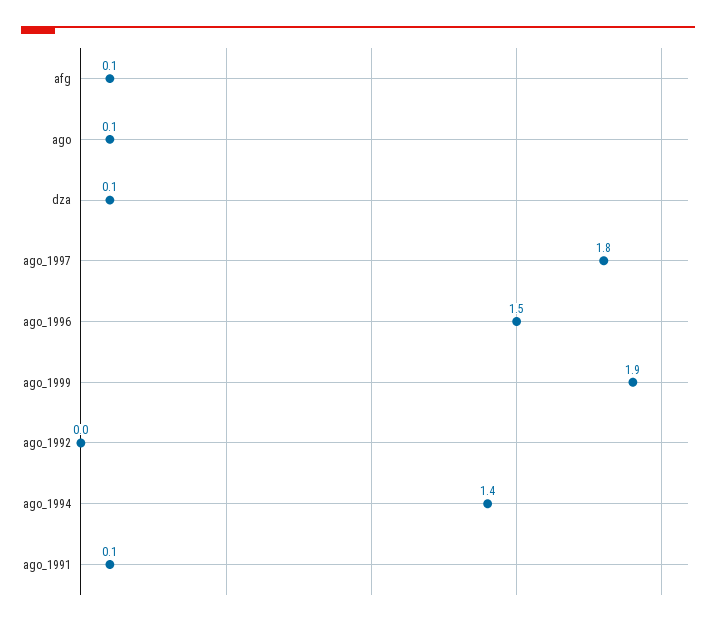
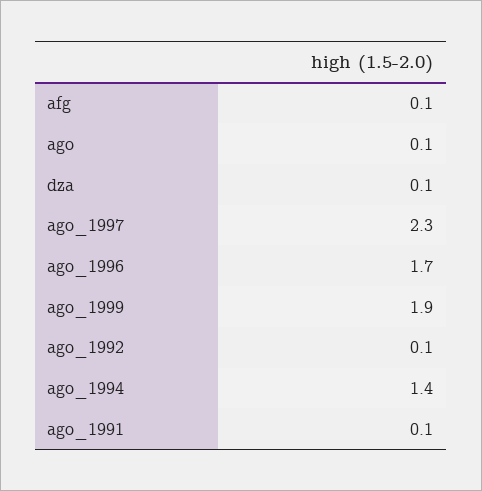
  {
    "afg": 0.1,
    "ago": 0.1,
    "dza": 0.1,
-   "ago_1997": 1.8,
+   "ago_1997": 2.3,
-   "ago_1996": 1.5,
+   "ago_1996": 1.7,
    "ago_1999": 1.9,
-   "ago_1992": 0,
+   "ago_1992": 0.1,
    "ago_1994": 1.4,
    "ago_1991": 0.1
  }

